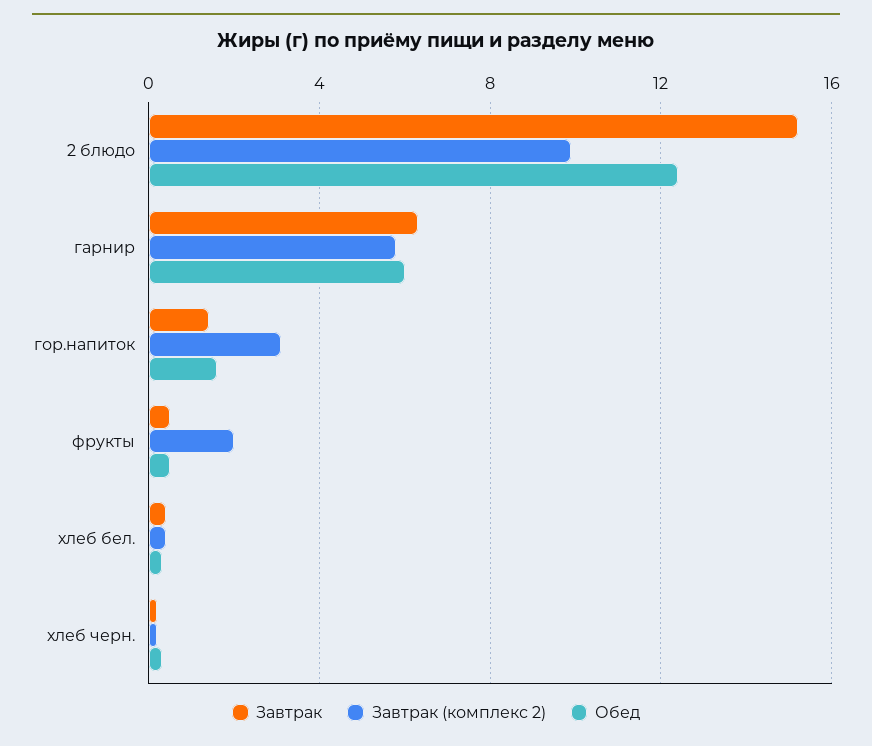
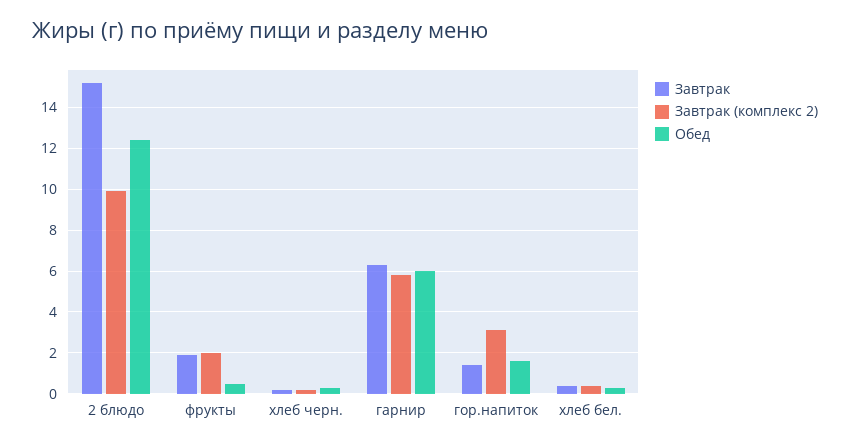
  {
    "Завтрак": {
      "2 блюдо": 15,
      "гарнир": 6.5,
      "гор.напиток": 1.5,
-     "фрукты": 0.5,
+     "фрукты": 2,
      "хлеб бел.": 0.5,
      "хлеб черн.": 0
    },
    "Завтрак (комплекс 2)": {
      "2 блюдо": 10,
      "гарнир": 6,
      "гор.напиток": 3,
      "фрукты": 2,
      "хлеб бел.": 0.5,
      "хлеб черн.": 0
    },
    "Обед": {
      "2 блюдо": 12.5,
      "гарнир": 6,
      "гор.напиток": 1.5,
      "фрукты": 0.5,
      "хлеб бел.": 0.5,
      "хлеб черн.": 0.5
    }
  }

